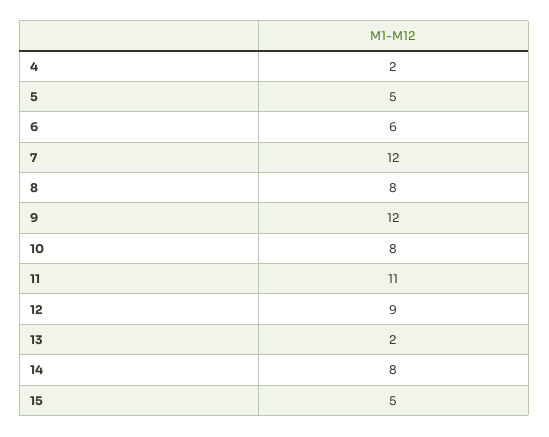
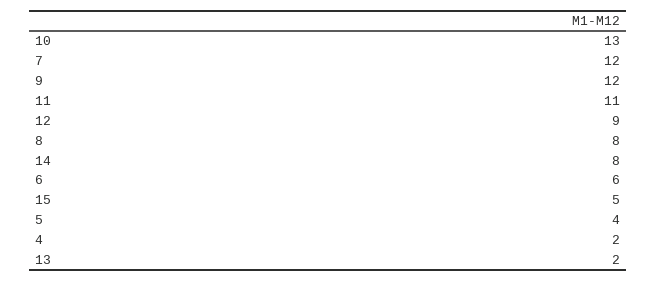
  {
    "4": 2,
-   "5": 5,
+   "5": 4,
    "6": 6,
    "7": 12,
    "8": 8,
    "9": 12,
-   "10": 8,
+   "10": 13,
    "11": 11,
    "12": 9,
    "13": 2,
    "14": 8,
    "15": 5
  }

